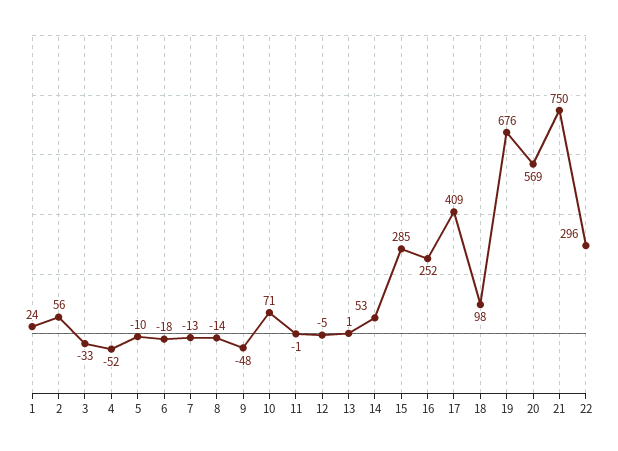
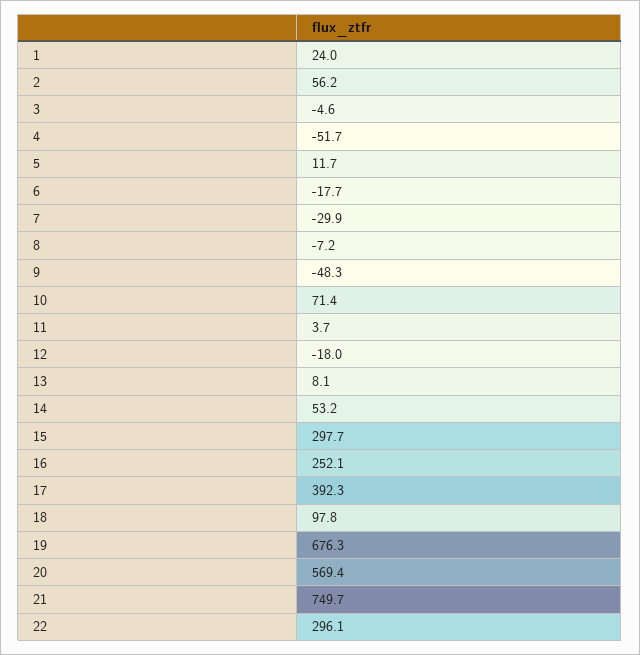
  {
    "1": 24,
    "2": 56.2,
-   "3": -33,
+   "3": -4.6,
    "4": -51.7,
-   "5": -10,
+   "5": 11.7,
    "6": -17.7,
-   "7": -13,
+   "7": -29.9,
-   "8": -14,
+   "8": -7.2,
    "9": -48.3,
    "10": 71.4,
-   "11": -1,
+   "11": 3.7,
-   "12": -5,
+   "12": -18,
-   "13": 1,
+   "13": 8.1,
    "14": 53.2,
-   "15": 285,
+   "15": 297.7,
    "16": 252.1,
-   "17": 409,
+   "17": 392.3,
    "18": 97.8,
    "19": 676.3,
    "20": 569.4,
    "21": 749.7,
    "22": 296.1
  }

